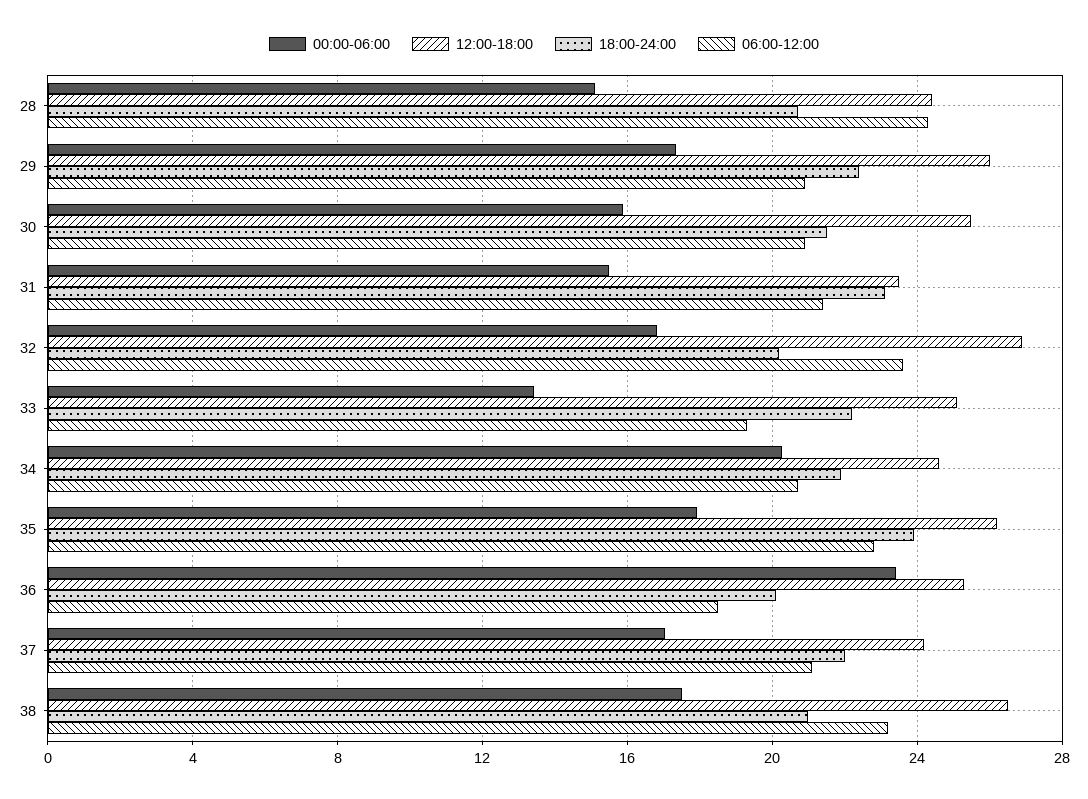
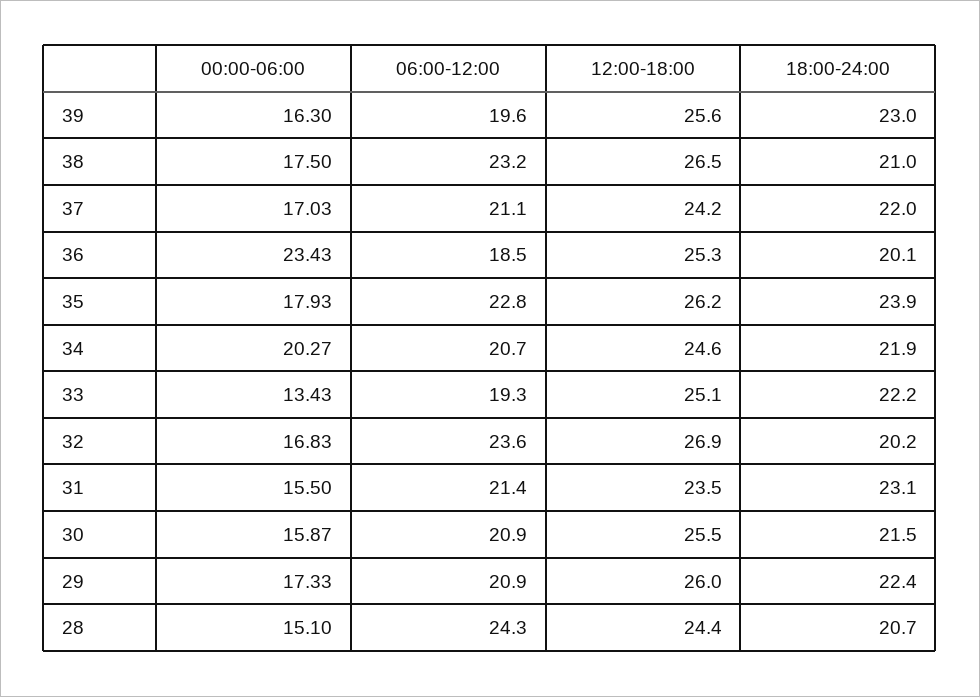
  {
    "00:00-06:00": {
      "28": 15.1,
      "29": 17.33,
      "30": 15.87,
      "31": 15.5,
      "32": 16.83,
      "33": 13.43,
      "34": 20.27,
      "35": 17.93,
      "36": 23.43,
      "37": 17.03,
-     "38": 17.5
+     "38": 17.5,
+     "39": 16.3
    },
    "12:00-18:00": {
      "28": 24.4,
      "29": 26,
      "30": 25.5,
      "31": 23.5,
      "32": 26.9,
      "33": 25.1,
      "34": 24.6,
      "35": 26.2,
      "36": 25.3,
      "37": 24.2,
-     "38": 26.5
+     "38": 26.5,
+     "39": 25.6
    },
    "18:00-24:00": {
      "28": 20.7,
      "29": 22.4,
      "30": 21.5,
      "31": 23.1,
      "32": 20.2,
      "33": 22.2,
      "34": 21.9,
      "35": 23.9,
      "36": 20.1,
      "37": 22,
-     "38": 21
+     "38": 21,
+     "39": 23
    },
    "06:00-12:00": {
      "28": 24.3,
      "29": 20.9,
      "30": 20.9,
      "31": 21.4,
      "32": 23.6,
      "33": 19.3,
      "34": 20.7,
      "35": 22.8,
      "36": 18.5,
      "37": 21.1,
-     "38": 23.2
+     "38": 23.2,
+     "39": 19.6
    }
  }

